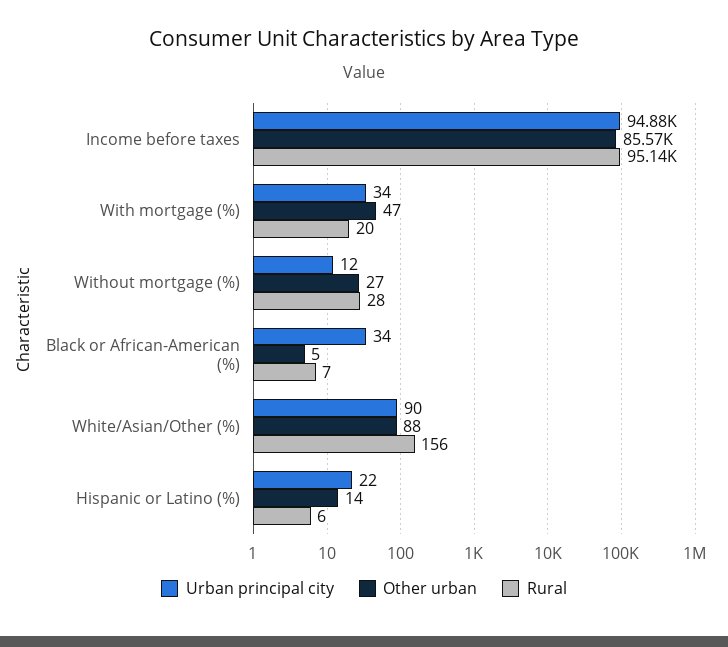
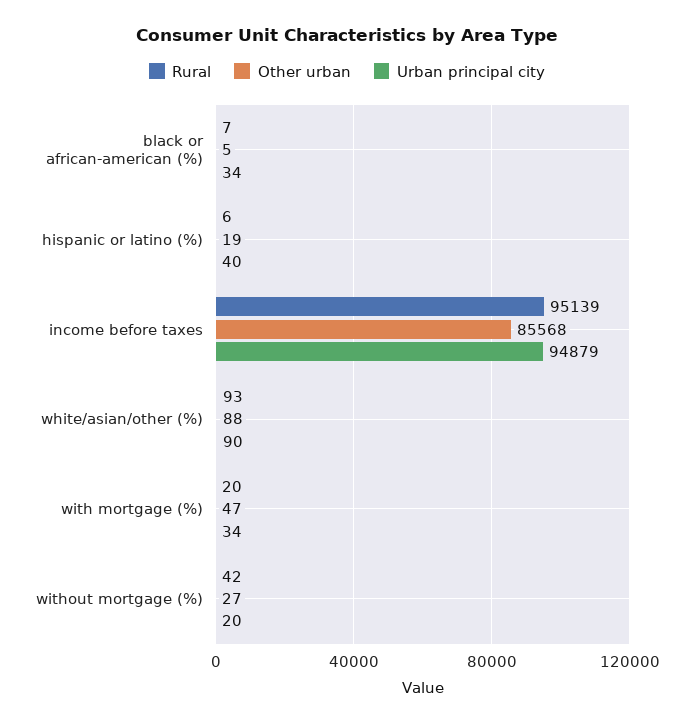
  {
    "Urban principal city": {
      "Income before taxes": 94879,
      "With mortgage (%)": 34,
-     "Without mortgage (%)": 12,
+     "Without mortgage (%)": 20,
      "Black or African-American (%)": 34,
      "White/Asian/Other (%)": 90,
-     "Hispanic or Latino (%)": 22
+     "Hispanic or Latino (%)": 40
    },
    "Other urban": {
      "Income before taxes": 85568,
      "With mortgage (%)": 47,
      "Without mortgage (%)": 27,
      "Black or African-American (%)": 5,
      "White/Asian/Other (%)": 88,
-     "Hispanic or Latino (%)": 14
+     "Hispanic or Latino (%)": 19
    },
    "Rural": {
      "Income before taxes": 95139,
      "With mortgage (%)": 20,
-     "Without mortgage (%)": 28,
+     "Without mortgage (%)": 42,
      "Black or African-American (%)": 7,
-     "White/Asian/Other (%)": 156,
+     "White/Asian/Other (%)": 93,
      "Hispanic or Latino (%)": 6
    }
  }

